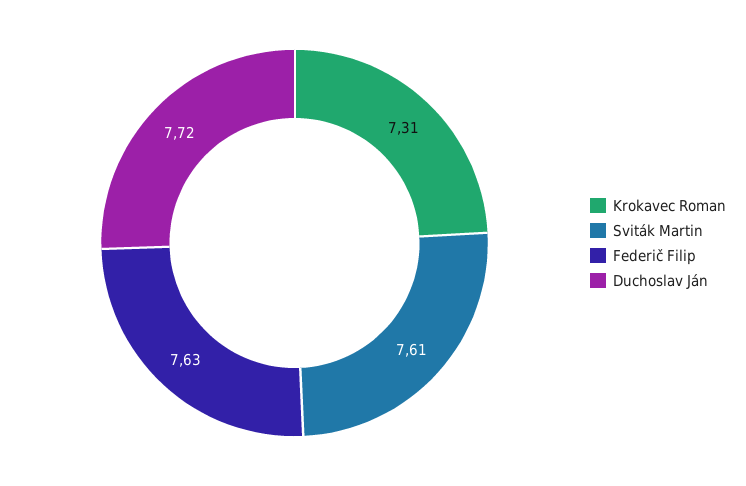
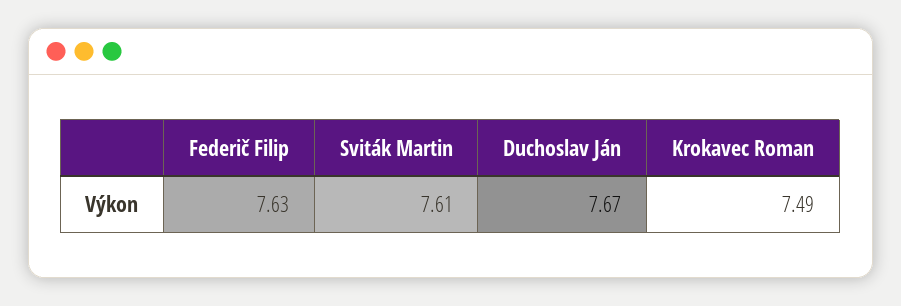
  {
-   "Krokavec Roman": 7.31,
+   "Krokavec Roman": 7.49,
    "Sviták Martin": 7.61,
    "Federič Filip": 7.63,
-   "Duchoslav Ján": 7.72
+   "Duchoslav Ján": 7.67
  }

